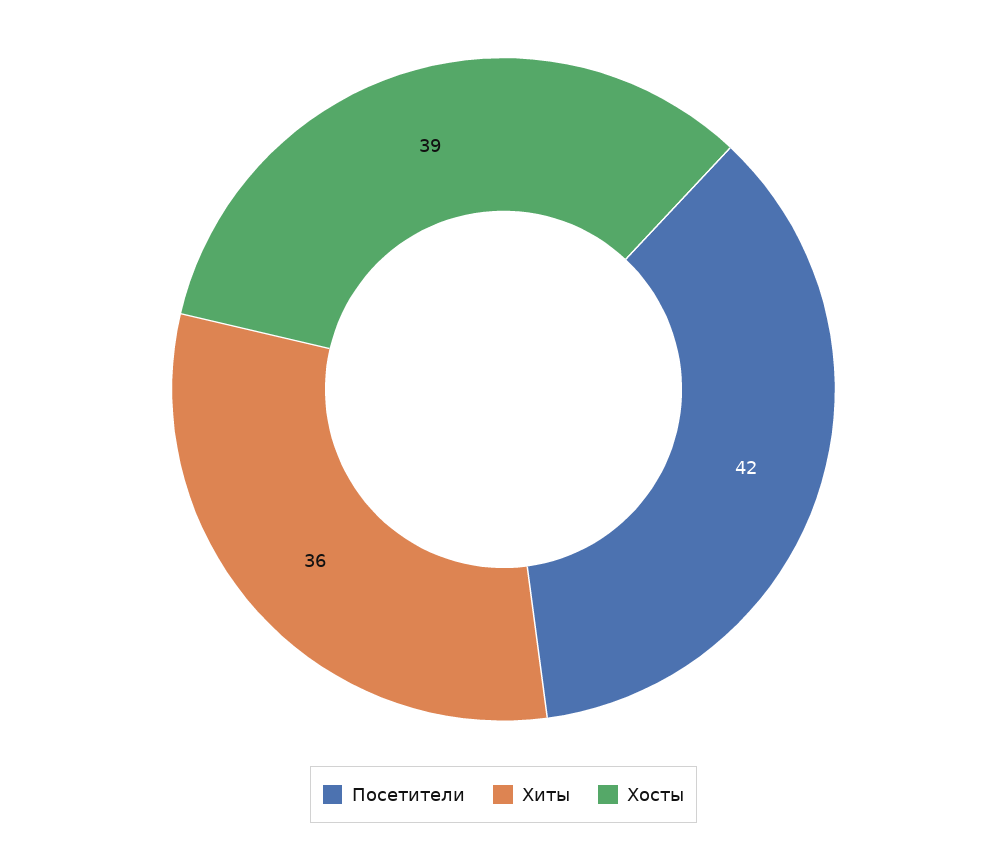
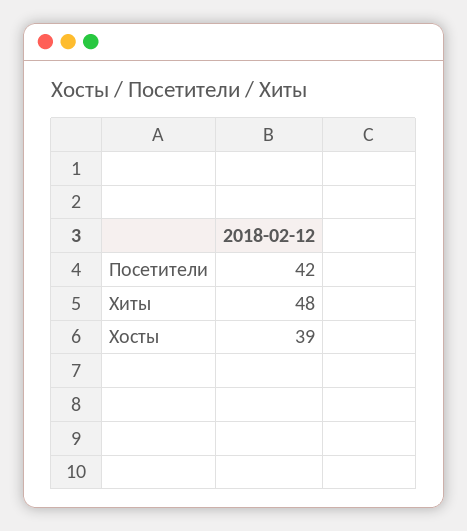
  {
    "Посетители": 42,
-   "Хиты": 36,
+   "Хиты": 48,
    "Хосты": 39
  }

